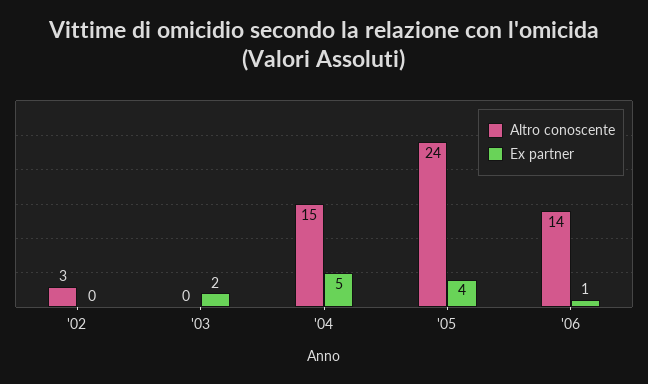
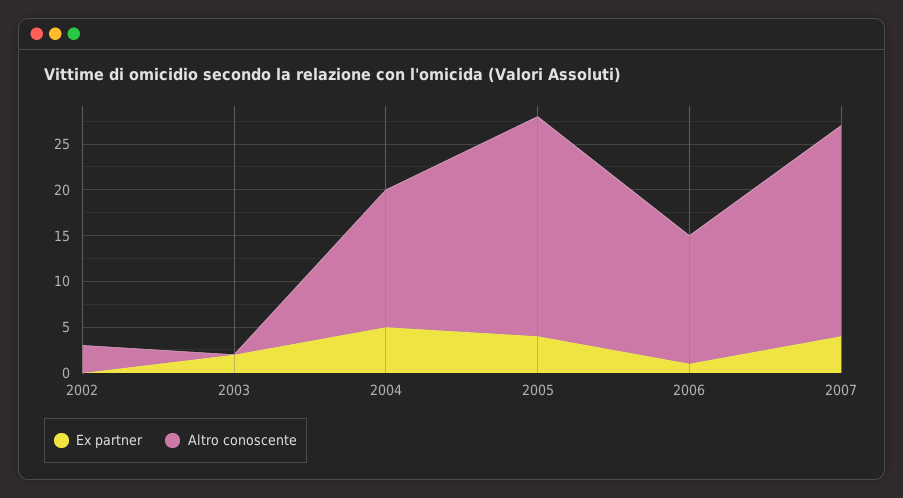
  {
    "Altro conoscente": {
      "'02": 3,
      "'03": 0,
      "'04": 15,
      "'05": 24,
-     "'06": 14
+     "'06": 14,
+     "2007": 23
    },
    "Ex partner": {
      "'02": 0,
      "'03": 2,
      "'04": 5,
      "'05": 4,
-     "'06": 1
+     "'06": 1,
+     "2007": 4
    }
  }

